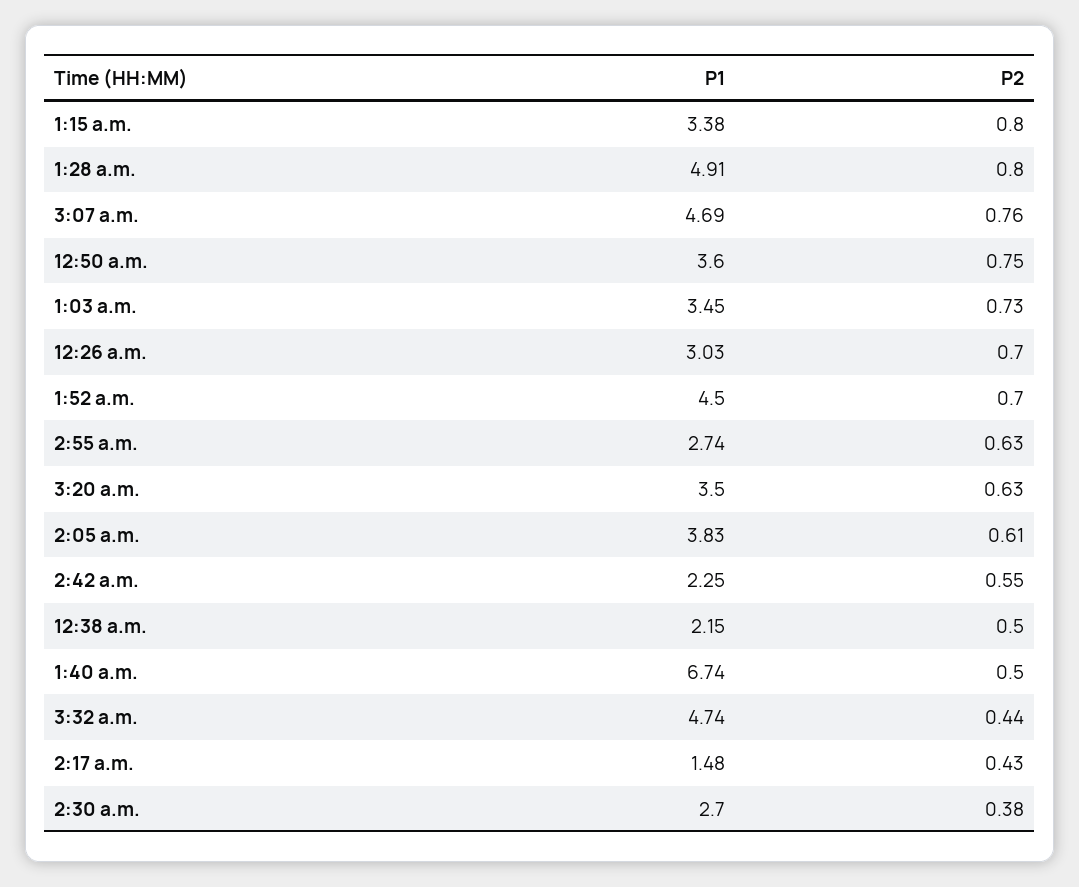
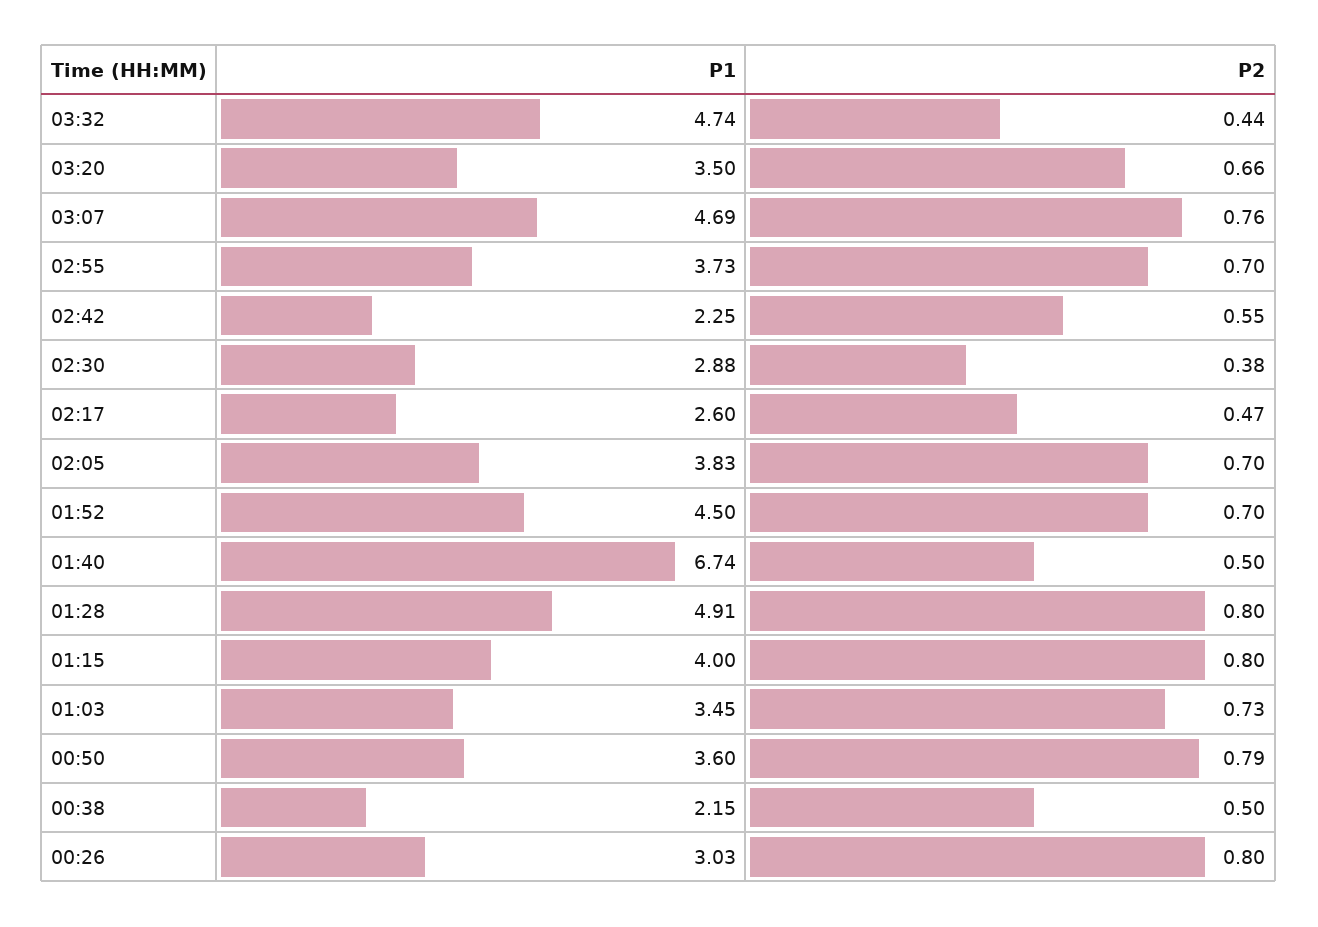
  {
    "P1": {
-     "1:15 a.m.": 3.38,
+     "1:15 a.m.": 4,
      "1:28 a.m.": 4.91,
      "3:07 a.m.": 4.69,
      "12:50 a.m.": 3.6,
      "1:03 a.m.": 3.45,
      "12:26 a.m.": 3.03,
      "1:52 a.m.": 4.5,
-     "2:55 a.m.": 2.74,
+     "2:55 a.m.": 3.73,
      "3:20 a.m.": 3.5,
      "2:05 a.m.": 3.83,
      "2:42 a.m.": 2.25,
      "12:38 a.m.": 2.15,
      "1:40 a.m.": 6.74,
      "3:32 a.m.": 4.74,
-     "2:17 a.m.": 1.48,
+     "2:17 a.m.": 2.6,
-     "2:30 a.m.": 2.7
+     "2:30 a.m.": 2.88
    },
    "P2": {
      "1:15 a.m.": 0.8,
      "1:28 a.m.": 0.8,
      "3:07 a.m.": 0.76,
-     "12:50 a.m.": 0.75,
+     "12:50 a.m.": 0.79,
      "1:03 a.m.": 0.73,
-     "12:26 a.m.": 0.7,
+     "12:26 a.m.": 0.8,
      "1:52 a.m.": 0.7,
-     "2:55 a.m.": 0.63,
+     "2:55 a.m.": 0.7,
-     "3:20 a.m.": 0.63,
+     "3:20 a.m.": 0.66,
-     "2:05 a.m.": 0.61,
+     "2:05 a.m.": 0.7,
      "2:42 a.m.": 0.55,
      "12:38 a.m.": 0.5,
      "1:40 a.m.": 0.5,
      "3:32 a.m.": 0.44,
-     "2:17 a.m.": 0.43,
+     "2:17 a.m.": 0.47,
      "2:30 a.m.": 0.38
    }
  }

